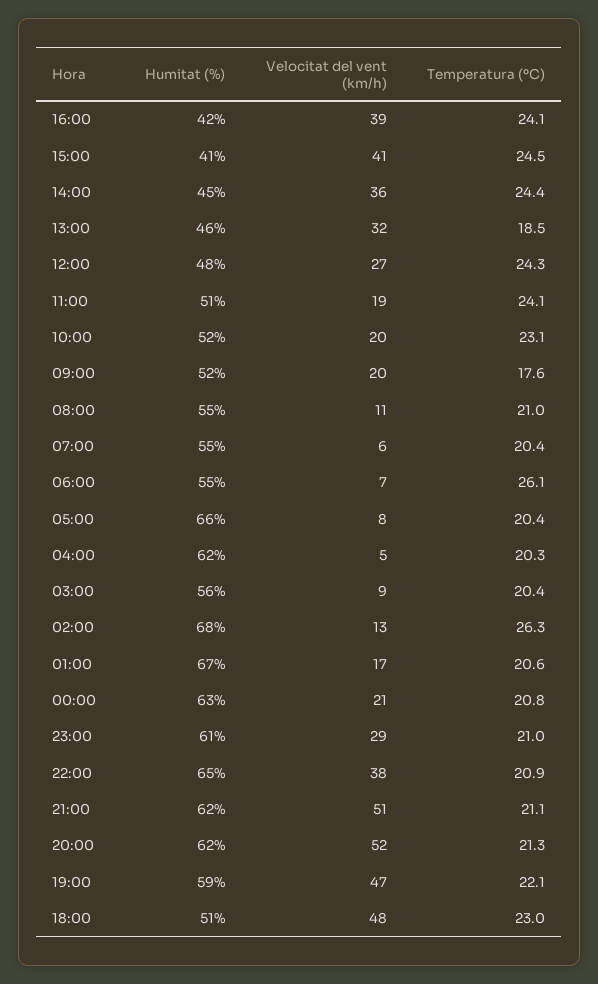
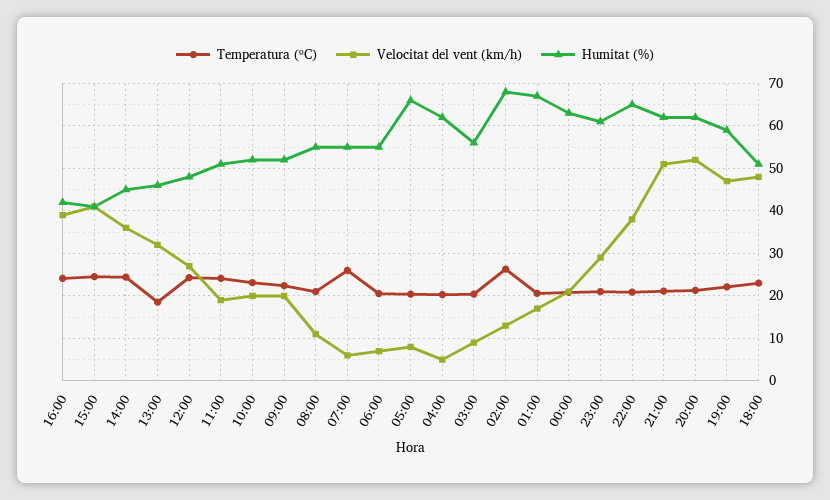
  {
    "Humitat (%)": {
      "16:00": 42,
      "15:00": 41,
      "14:00": 45,
      "13:00": 46,
      "12:00": 48,
      "11:00": 51,
      "10:00": 52,
      "09:00": 52,
      "08:00": 55,
      "07:00": 55,
      "06:00": 55,
      "05:00": 66,
      "04:00": 62,
      "03:00": 56,
      "02:00": 68,
      "01:00": 67,
      "00:00": 63,
      "23:00": 61,
      "22:00": 65,
      "21:00": 62,
      "20:00": 62,
      "19:00": 59,
      "18:00": 51
    },
    "Velocitat del vent (km/h)": {
      "16:00": 39,
      "15:00": 41,
      "14:00": 36,
      "13:00": 32,
      "12:00": 27,
      "11:00": 19,
      "10:00": 20,
      "09:00": 20,
      "08:00": 11,
      "07:00": 6,
      "06:00": 7,
      "05:00": 8,
      "04:00": 5,
      "03:00": 9,
      "02:00": 13,
      "01:00": 17,
      "00:00": 21,
      "23:00": 29,
      "22:00": 38,
      "21:00": 51,
      "20:00": 52,
      "19:00": 47,
      "18:00": 48
    },
    "Temperatura (ºC)": {
      "16:00": 24.1,
      "15:00": 24.5,
      "14:00": 24.4,
      "13:00": 18.5,
      "12:00": 24.3,
      "11:00": 24.1,
      "10:00": 23.1,
-     "09:00": 17.6,
+     "09:00": 22,
      "08:00": 21,
-     "07:00": 20.4,
+     "07:00": 26,
-     "06:00": 26.1,
+     "06:00": 20,
      "05:00": 20.4,
      "04:00": 20.3,
      "03:00": 20.4,
      "02:00": 26.3,
      "01:00": 20.6,
      "00:00": 20.8,
      "23:00": 21,
      "22:00": 20.9,
      "21:00": 21.1,
      "20:00": 21.3,
      "19:00": 22.1,
      "18:00": 23
    }
  }

